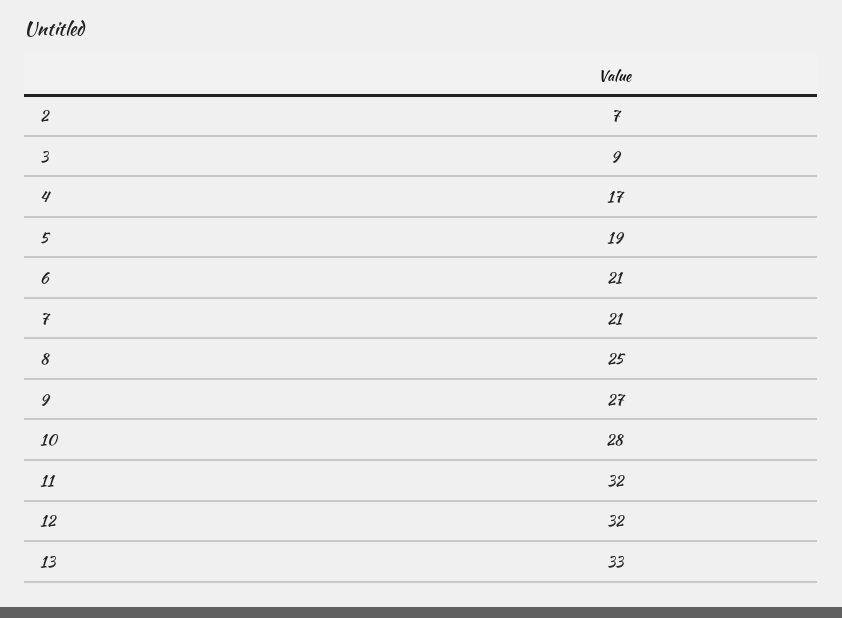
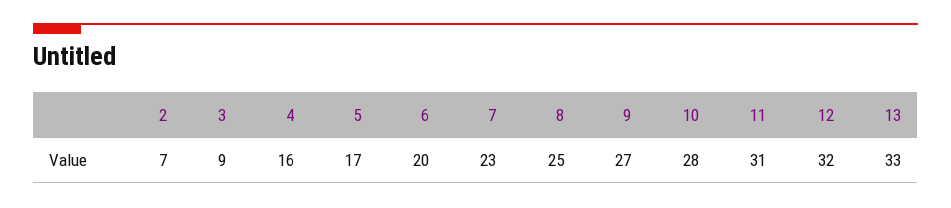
  {
    "2": 7,
    "3": 9,
-   "4": 17,
+   "4": 16,
-   "5": 19,
+   "5": 17,
-   "6": 21,
+   "6": 20,
-   "7": 21,
+   "7": 23,
    "8": 25,
    "9": 27,
    "10": 28,
-   "11": 32,
+   "11": 31,
    "12": 32,
    "13": 33
  }

